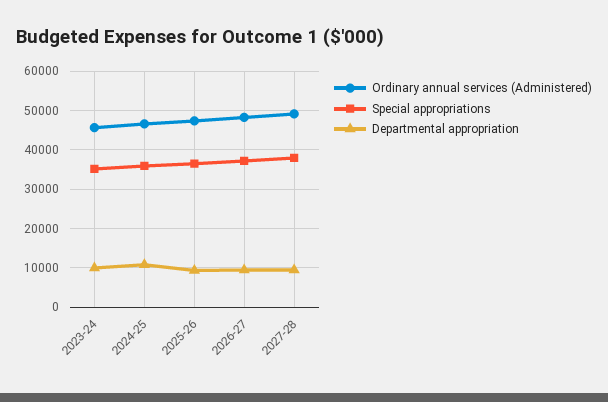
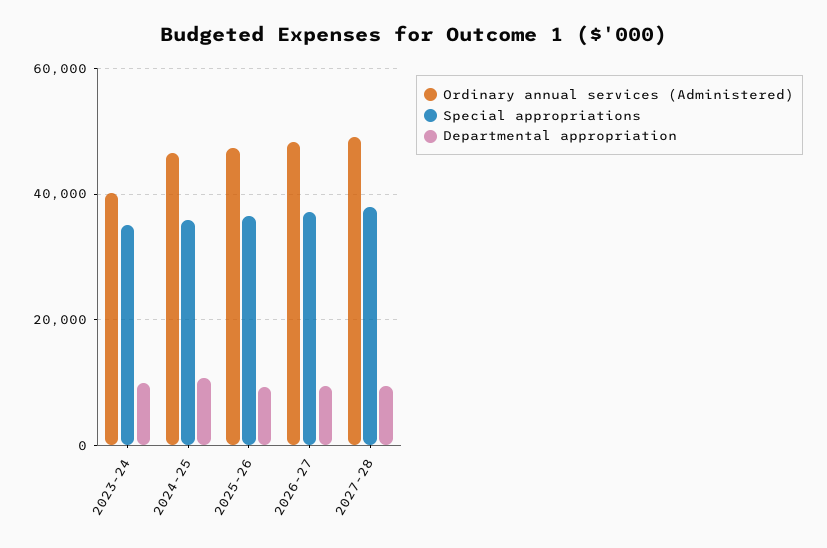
  {
    "Ordinary annual services (Administered)": {
-     "2023-24": 46000,
+     "2023-24": 40000,
      "2024-25": 46000,
      "2025-26": 48000,
      "2026-27": 48000,
      "2027-28": 50000
    },
    "Special appropriations": {
      "2023-24": 36000,
      "2024-25": 36000,
      "2025-26": 36000,
      "2026-27": 38000,
      "2027-28": 38000
    },
    "Departmental appropriation": {
      "2023-24": 10000,
      "2024-25": 10000,
      "2025-26": 10000,
      "2026-27": 10000,
      "2027-28": 10000
    }
  }

